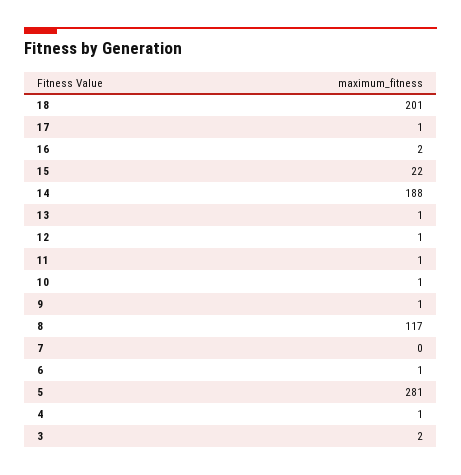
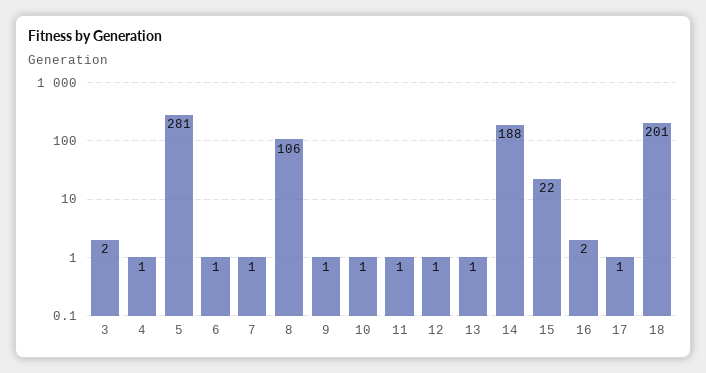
  {
    "18": 201,
    "17": 1,
    "16": 2,
    "15": 22,
    "14": 188,
    "13": 1,
    "12": 1,
    "11": 1,
    "10": 1,
    "9": 1,
-   "8": 117,
+   "8": 106,
-   "7": 0,
+   "7": 1,
    "6": 1,
    "5": 281,
    "4": 1,
    "3": 2
  }

